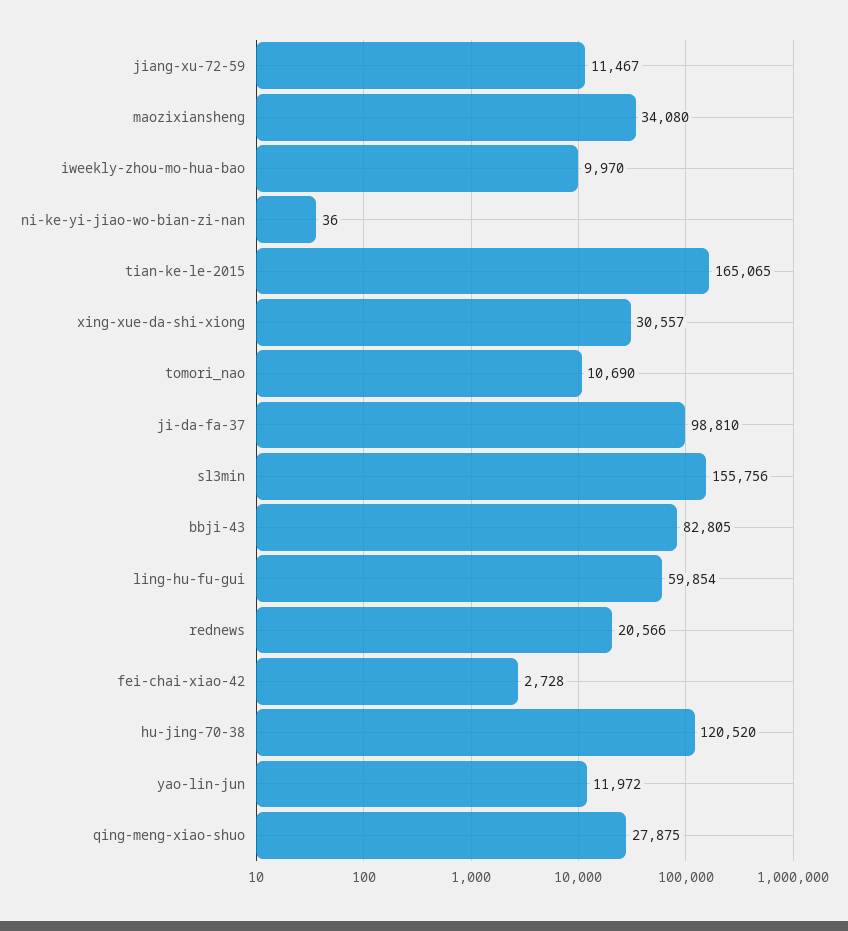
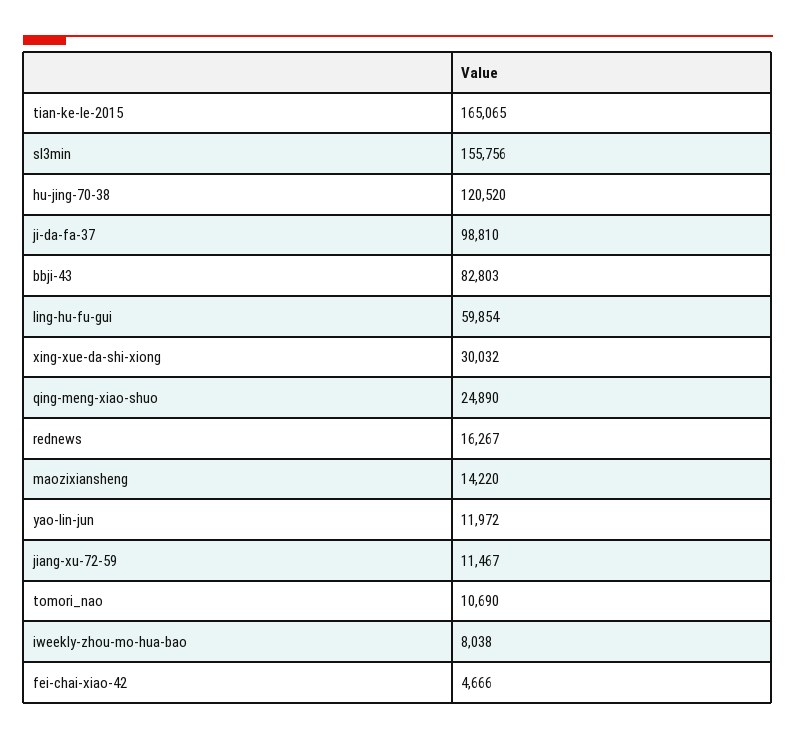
  {
    "jiang-xu-72-59": 11467,
-   "maozixiansheng": 34080,
+   "maozixiansheng": 14220,
-   "iweekly-zhou-mo-hua-bao": 9970,
+   "iweekly-zhou-mo-hua-bao": 8038,
-   "ni-ke-yi-jiao-wo-bian-zi-nan": 36,
    "tian-ke-le-2015": 165065,
-   "xing-xue-da-shi-xiong": 30557,
+   "xing-xue-da-shi-xiong": 30032,
    "tomori_nao": 10690,
    "ji-da-fa-37": 98810,
    "sl3min": 155756,
-   "bbji-43": 82805,
+   "bbji-43": 82803,
    "ling-hu-fu-gui": 59854,
-   "rednews": 20566,
+   "rednews": 16267,
-   "fei-chai-xiao-42": 2728,
+   "fei-chai-xiao-42": 4666,
    "hu-jing-70-38": 120520,
    "yao-lin-jun": 11972,
-   "qing-meng-xiao-shuo": 27875
+   "qing-meng-xiao-shuo": 24890
  }

